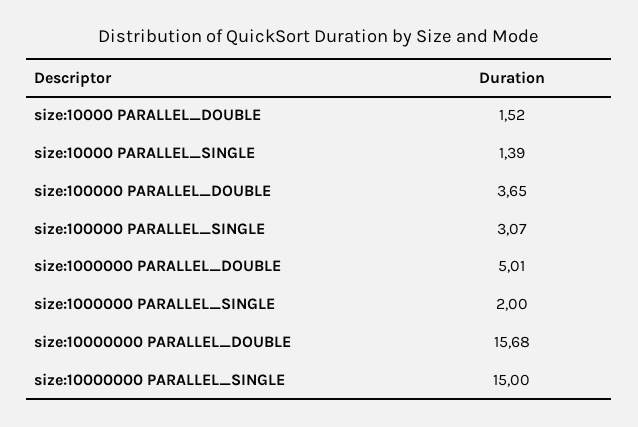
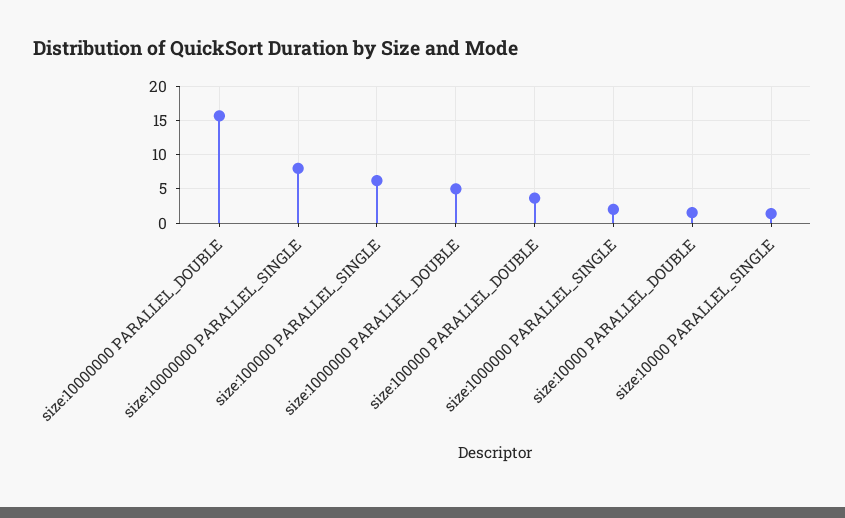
  {
    "size:10000 PARALLEL_DOUBLE": 1.52,
    "size:10000 PARALLEL_SINGLE": 1.39,
    "size:100000 PARALLEL_DOUBLE": 3.65,
-   "size:100000 PARALLEL_SINGLE": 3.07,
+   "size:100000 PARALLEL_SINGLE": 6,
    "size:1000000 PARALLEL_DOUBLE": 5.01,
    "size:1000000 PARALLEL_SINGLE": 2,
    "size:10000000 PARALLEL_DOUBLE": 15.68,
-   "size:10000000 PARALLEL_SINGLE": 15
+   "size:10000000 PARALLEL_SINGLE": 8
  }

